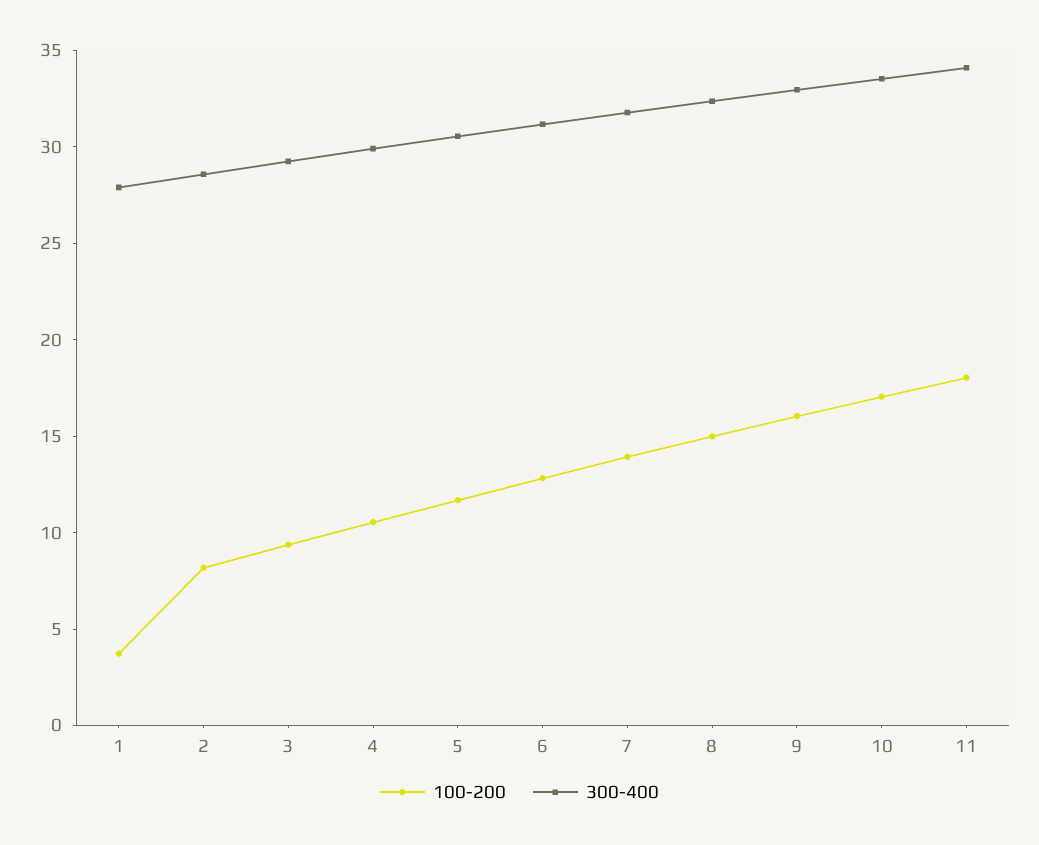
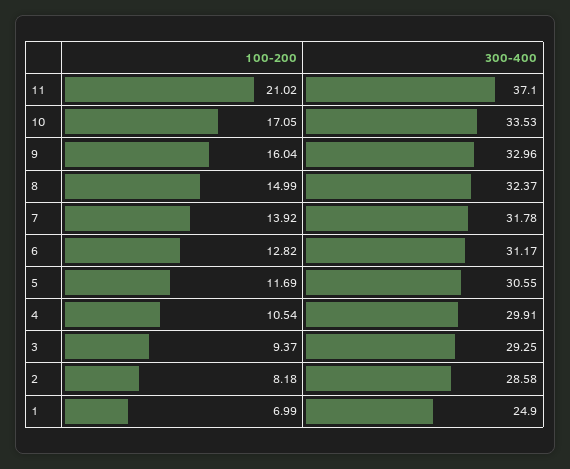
  {
    "100-200": {
-     "1": 4,
+     "1": 6.99,
      "2": 8.18,
      "3": 9.37,
      "4": 10.54,
      "5": 11.69,
      "6": 12.82,
      "7": 13.92,
      "8": 14.99,
      "9": 16.04,
      "10": 17.05,
-     "11": 18
+     "11": 21.02
    },
    "300-400": {
-     "1": 28,
+     "1": 24.9,
      "2": 28.58,
      "3": 29.25,
      "4": 29.91,
      "5": 30.55,
      "6": 31.17,
      "7": 31.78,
      "8": 32.37,
      "9": 32.96,
      "10": 33.53,
-     "11": 34
+     "11": 37.1
    }
  }

